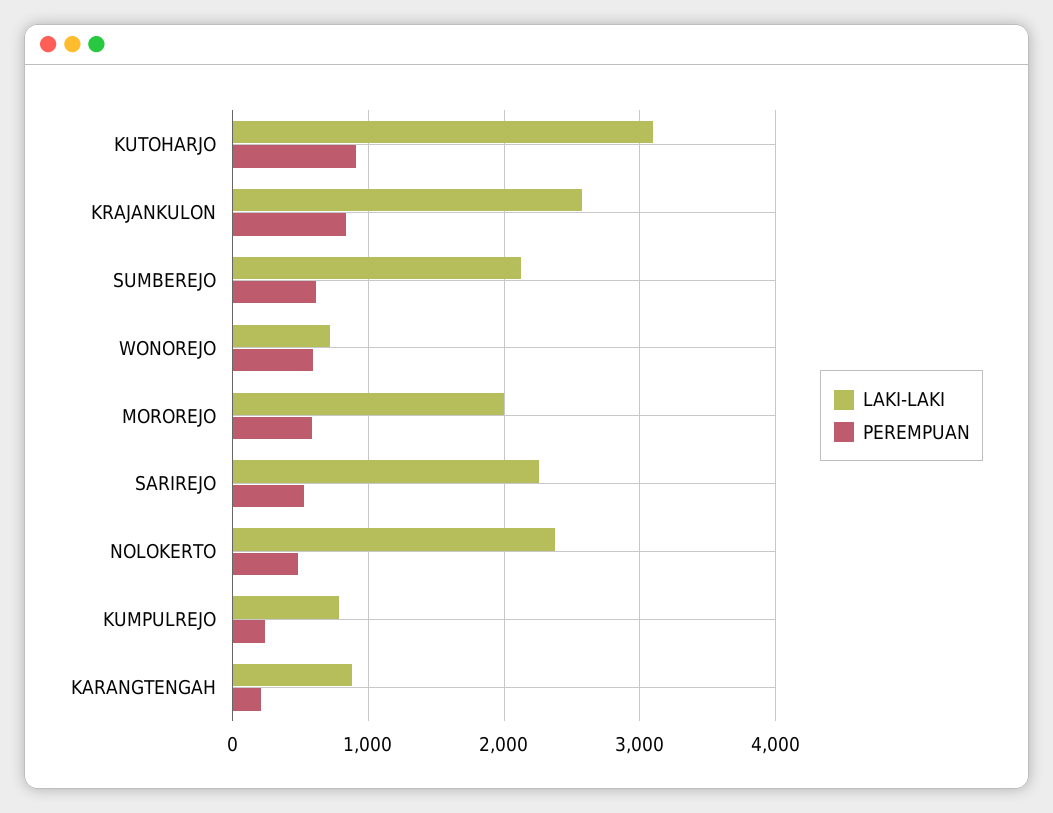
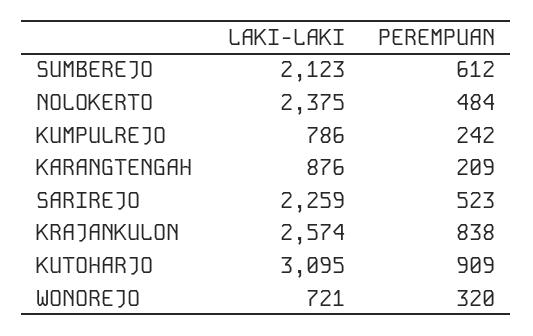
  {
    "LAKI-LAKI": {
      "KUTOHARJO": 3095,
      "KRAJANKULON": 2574,
      "SUMBEREJO": 2123,
      "WONOREJO": 721,
-     "MOROREJO": 2000,
      "SARIREJO": 2259,
      "NOLOKERTO": 2375,
      "KUMPULREJO": 786,
      "KARANGTENGAH": 876
    },
    "PEREMPUAN": {
      "KUTOHARJO": 909,
      "KRAJANKULON": 838,
      "SUMBEREJO": 612,
-     "WONOREJO": 600,
+     "WONOREJO": 320,
-     "MOROREJO": 600,
      "SARIREJO": 523,
      "NOLOKERTO": 484,
      "KUMPULREJO": 242,
      "KARANGTENGAH": 209
    }
  }

